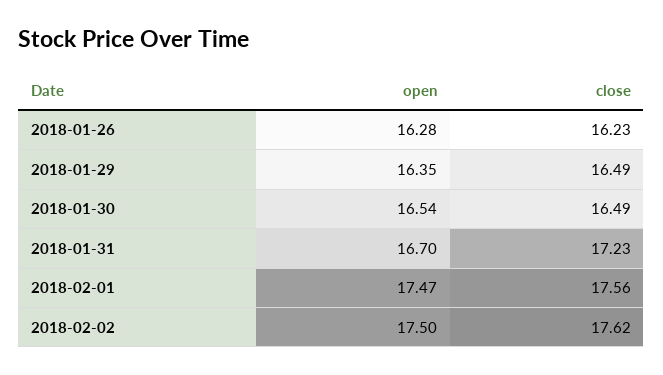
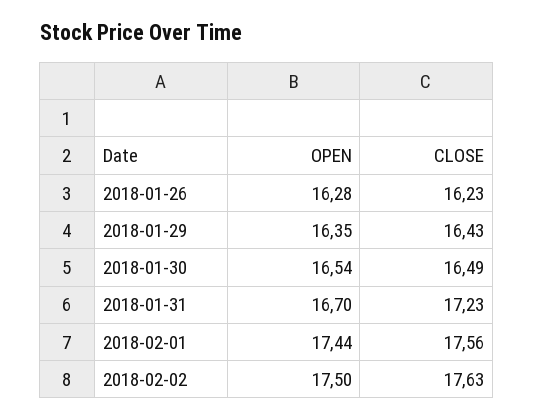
  {
    "open": {
      "2018-01-26": 16.28,
      "2018-01-29": 16.35,
      "2018-01-30": 16.54,
      "2018-01-31": 16.7,
-     "2018-02-01": 17.47,
+     "2018-02-01": 17.44,
      "2018-02-02": 17.5
    },
    "close": {
      "2018-01-26": 16.23,
-     "2018-01-29": 16.49,
+     "2018-01-29": 16.43,
      "2018-01-30": 16.49,
      "2018-01-31": 17.23,
      "2018-02-01": 17.56,
-     "2018-02-02": 17.62
+     "2018-02-02": 17.63
    }
  }

